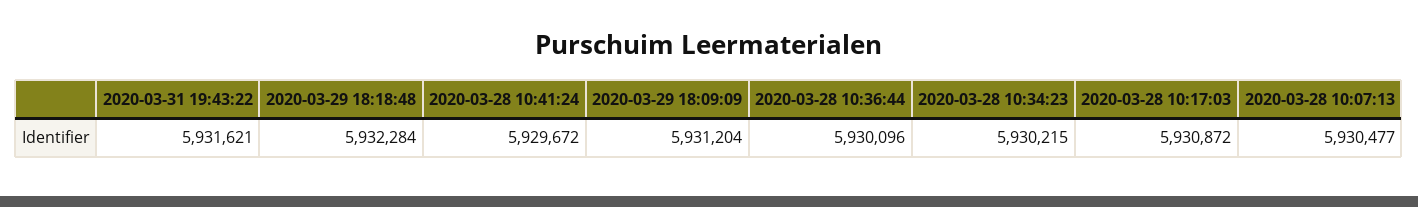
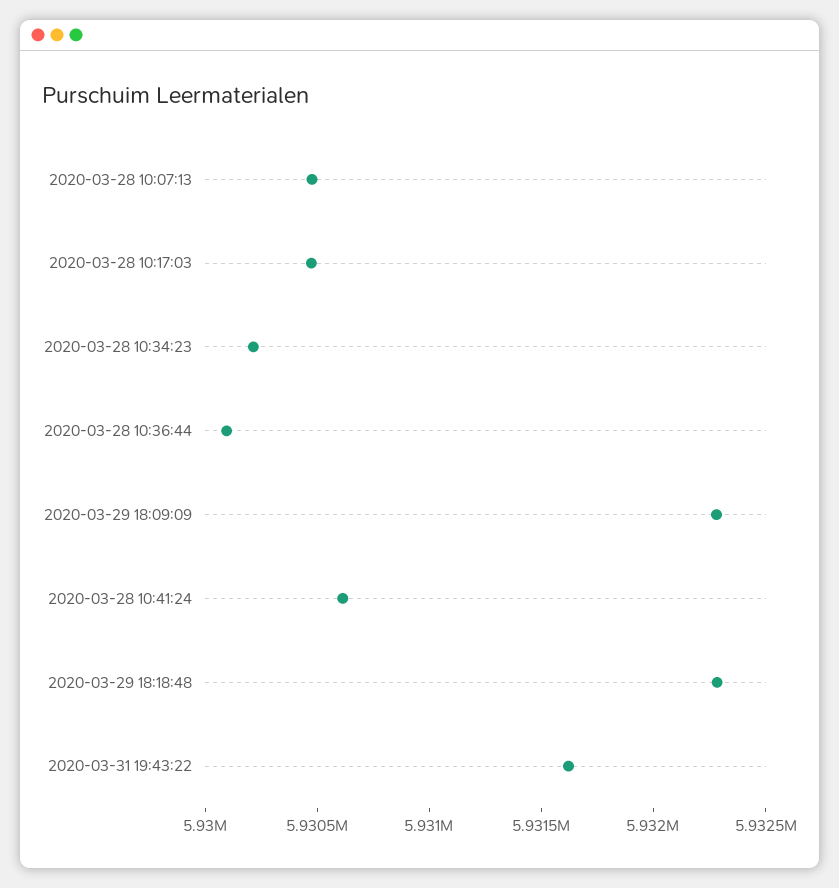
  {
    "2020-03-31 19:43:22": 5931621,
    "2020-03-29 18:18:48": 5932284,
-   "2020-03-28 10:41:24": 5929672,
+   "2020-03-28 10:41:24": 5930600,
-   "2020-03-29 18:09:09": 5931204,
+   "2020-03-29 18:09:09": 5932300,
    "2020-03-28 10:36:44": 5930096,
    "2020-03-28 10:34:23": 5930215,
-   "2020-03-28 10:17:03": 5930872,
+   "2020-03-28 10:17:03": 5930500,
    "2020-03-28 10:07:13": 5930477
  }

